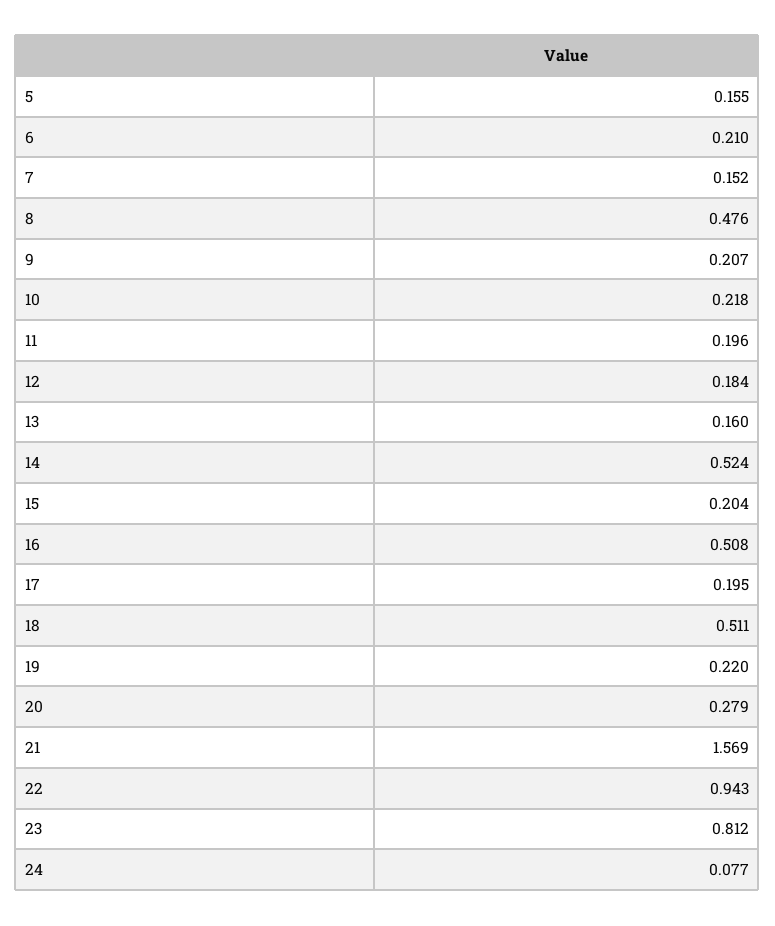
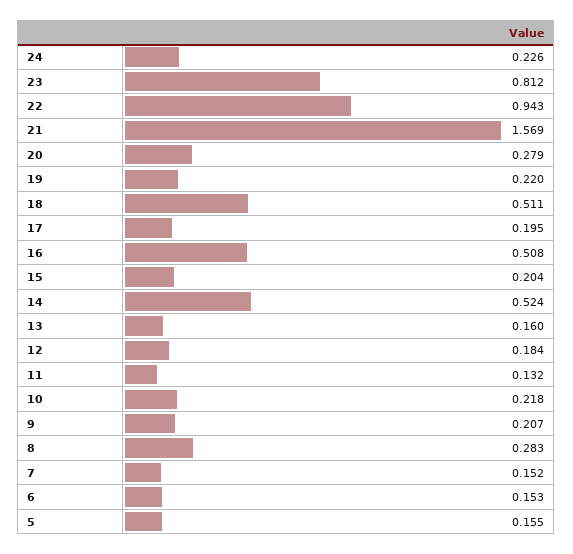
  {
    "5": 0.155,
-   "6": 0.21,
+   "6": 0.153,
    "7": 0.152,
-   "8": 0.476,
+   "8": 0.283,
    "9": 0.207,
    "10": 0.218,
-   "11": 0.196,
+   "11": 0.132,
    "12": 0.184,
    "13": 0.16,
    "14": 0.524,
    "15": 0.204,
    "16": 0.508,
    "17": 0.195,
    "18": 0.511,
    "19": 0.22,
    "20": 0.279,
    "21": 1.569,
    "22": 0.943,
    "23": 0.812,
-   "24": 0.077
+   "24": 0.226
  }

